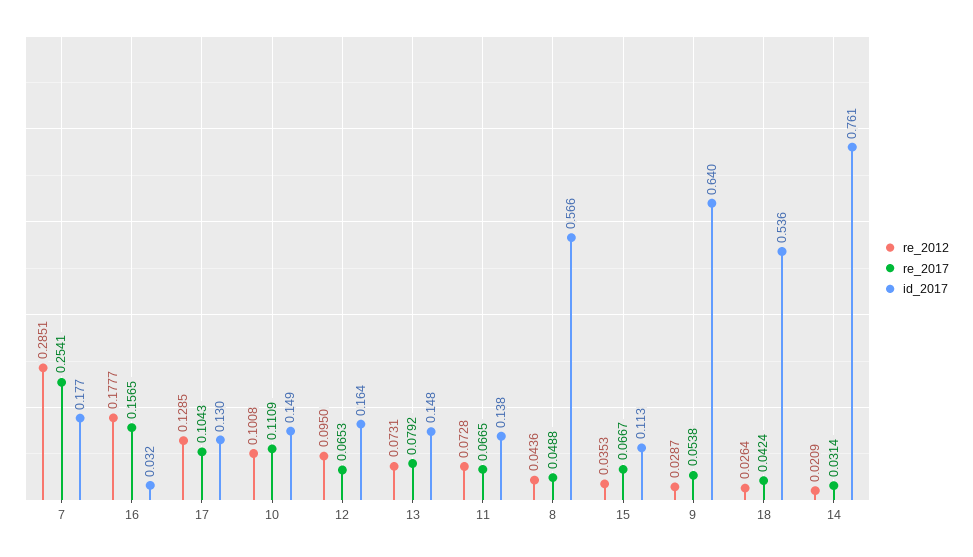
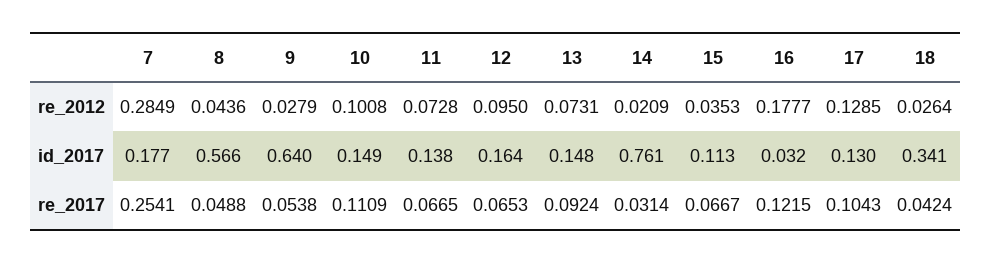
  {
    "re_2012": {
-     "7": 0.2851,
+     "7": 0.2849,
      "16": 0.1777,
      "17": 0.1285,
      "10": 0.1008,
      "12": 0.095,
      "13": 0.0731,
      "11": 0.0728,
      "8": 0.0436,
      "15": 0.0353,
-     "9": 0.0287,
+     "9": 0.0279,
      "18": 0.0264,
      "14": 0.0209
    },
    "re_2017": {
      "7": 0.2541,
-     "16": 0.1565,
+     "16": 0.1215,
      "17": 0.1043,
      "10": 0.1109,
      "12": 0.0653,
-     "13": 0.0792,
+     "13": 0.0924,
      "11": 0.0665,
      "8": 0.0488,
      "15": 0.0667,
      "9": 0.0538,
      "18": 0.0424,
      "14": 0.0314
    },
    "id_2017": {
      "7": 0.177,
      "16": 0.032,
      "17": 0.13,
      "10": 0.149,
      "12": 0.164,
      "13": 0.148,
      "11": 0.138,
      "8": 0.566,
      "15": 0.113,
      "9": 0.64,
-     "18": 0.536,
+     "18": 0.341,
      "14": 0.761
    }
  }

